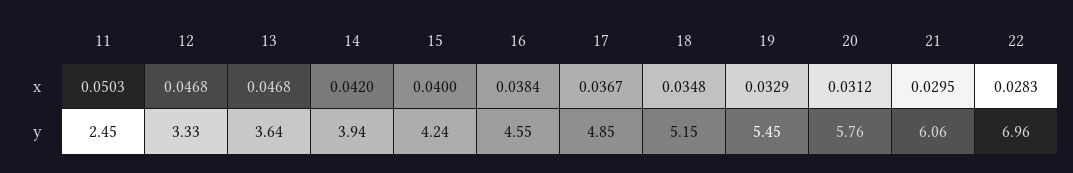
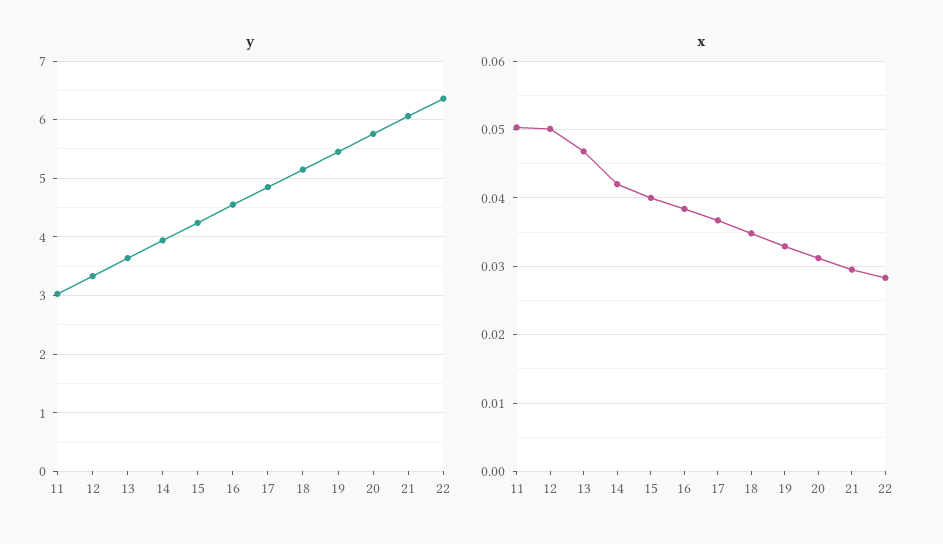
  {
    "x": {
      "11": 0.0503,
-     "12": 0.0468,
+     "12": 0.05,
      "13": 0.0468,
      "14": 0.042,
      "15": 0.04,
      "16": 0.0384,
      "17": 0.0367,
      "18": 0.0348,
      "19": 0.0329,
      "20": 0.0312,
      "21": 0.0295,
      "22": 0.0283
    },
    "y": {
-     "11": 2.45,
+     "11": 3,
      "12": 3.33,
      "13": 3.64,
      "14": 3.94,
      "15": 4.24,
      "16": 4.55,
      "17": 4.85,
      "18": 5.15,
      "19": 5.45,
      "20": 5.76,
      "21": 6.06,
-     "22": 6.96
+     "22": 6.4
    }
  }

